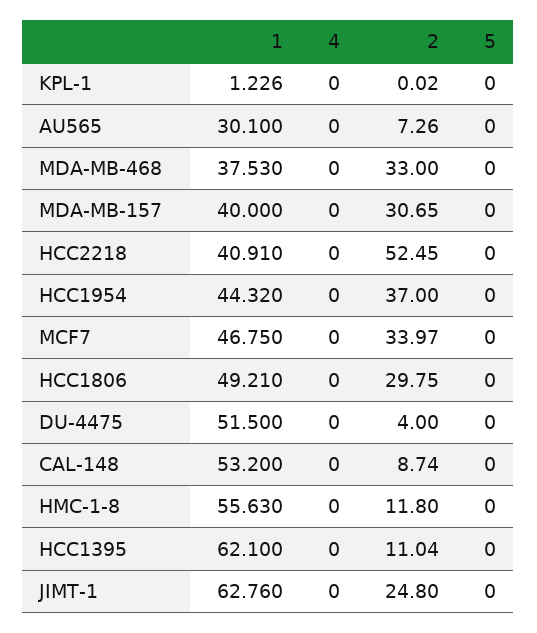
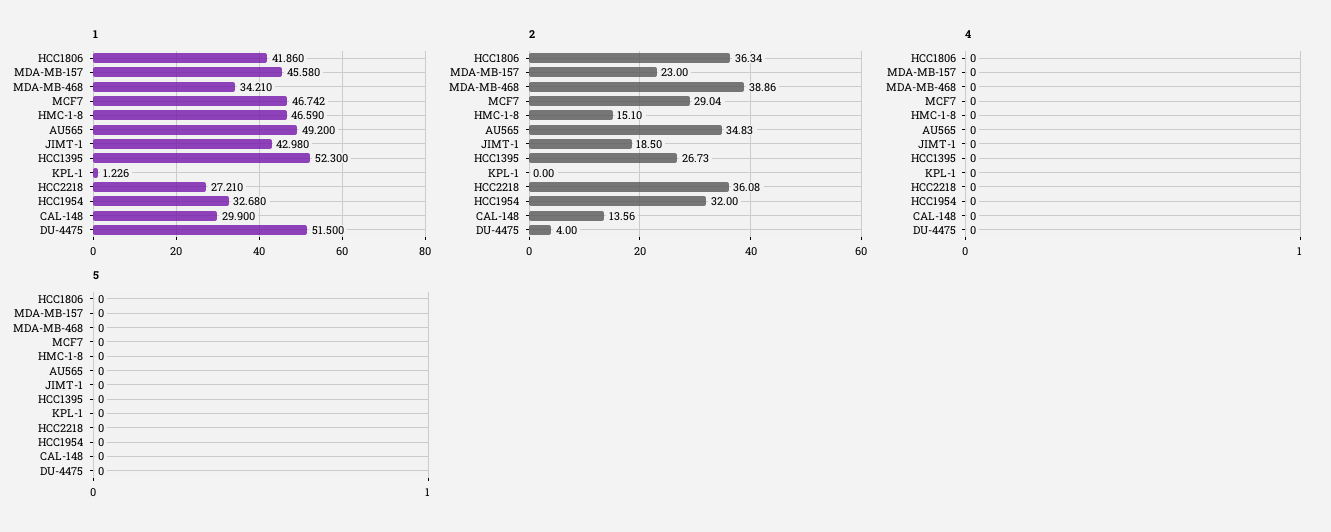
  {
    "1": {
      "KPL-1": 1.226,
-     "AU565": 30.1,
+     "AU565": 49.2,
-     "MDA-MB-468": 37.53,
+     "MDA-MB-468": 34.21,
-     "MDA-MB-157": 40,
+     "MDA-MB-157": 45.58,
-     "HCC2218": 40.91,
+     "HCC2218": 27.21,
-     "HCC1954": 44.32,
+     "HCC1954": 32.68,
-     "MCF7": 46.75,
+     "MCF7": 46.742,
-     "HCC1806": 49.21,
+     "HCC1806": 41.86,
      "DU-4475": 51.5,
-     "CAL-148": 53.2,
+     "CAL-148": 29.9,
-     "HMC-1-8": 55.63,
+     "HMC-1-8": 46.59,
-     "HCC1395": 62.1,
+     "HCC1395": 52.3,
-     "JIMT-1": 62.76
+     "JIMT-1": 42.98
    },
    "4": {
      "KPL-1": 0,
      "AU565": 0,
      "MDA-MB-468": 0,
      "MDA-MB-157": 0,
      "HCC2218": 0,
      "HCC1954": 0,
      "MCF7": 0,
      "HCC1806": 0,
      "DU-4475": 0,
      "CAL-148": 0,
      "HMC-1-8": 0,
      "HCC1395": 0,
      "JIMT-1": 0
    },
    "2": {
-     "KPL-1": 0.02,
+     "KPL-1": 0,
-     "AU565": 7.26,
+     "AU565": 34.83,
-     "MDA-MB-468": 33,
+     "MDA-MB-468": 38.86,
-     "MDA-MB-157": 30.65,
+     "MDA-MB-157": 23,
-     "HCC2218": 52.45,
+     "HCC2218": 36.08,
-     "HCC1954": 37,
+     "HCC1954": 32,
-     "MCF7": 33.97,
+     "MCF7": 29.04,
-     "HCC1806": 29.75,
+     "HCC1806": 36.34,
      "DU-4475": 4,
-     "CAL-148": 8.74,
+     "CAL-148": 13.56,
-     "HMC-1-8": 11.8,
+     "HMC-1-8": 15.1,
-     "HCC1395": 11.04,
+     "HCC1395": 26.73,
-     "JIMT-1": 24.8
+     "JIMT-1": 18.5
    },
    "5": {
      "KPL-1": 0,
      "AU565": 0,
      "MDA-MB-468": 0,
      "MDA-MB-157": 0,
      "HCC2218": 0,
      "HCC1954": 0,
      "MCF7": 0,
      "HCC1806": 0,
      "DU-4475": 0,
      "CAL-148": 0,
      "HMC-1-8": 0,
      "HCC1395": 0,
      "JIMT-1": 0
    }
  }

